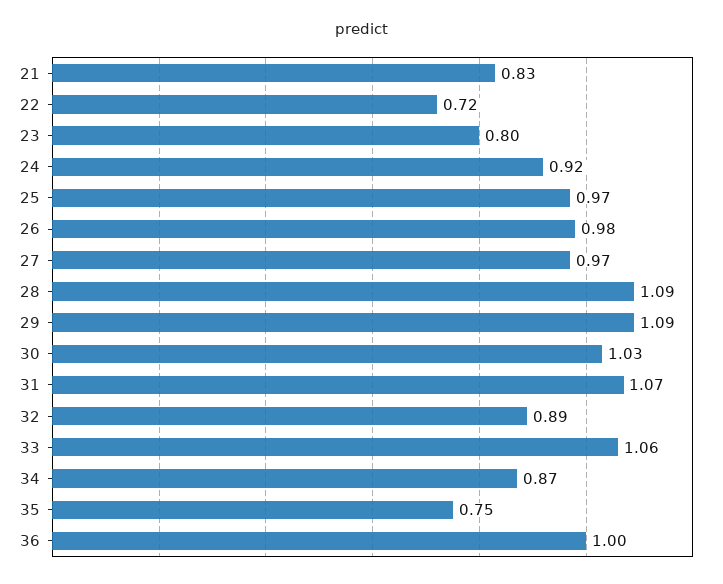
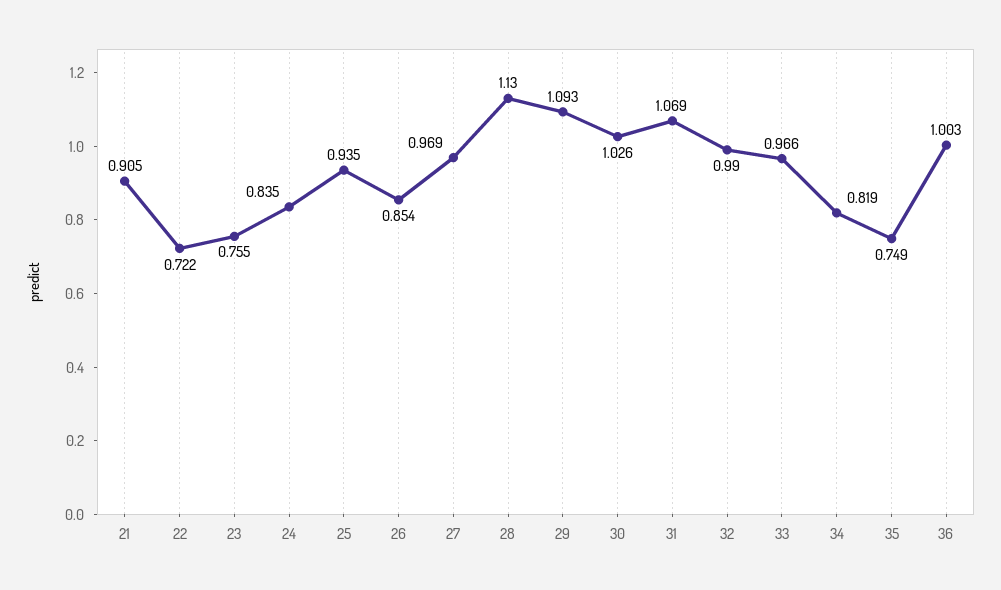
  {
-   "21": 0.83,
+   "21": 0.905,
    "22": 0.722,
-   "23": 0.8,
+   "23": 0.755,
-   "24": 0.92,
+   "24": 0.835,
-   "25": 0.97,
+   "25": 0.935,
-   "26": 0.98,
+   "26": 0.854,
    "27": 0.969,
-   "28": 1.09,
+   "28": 1.13,
    "29": 1.093,
    "30": 1.026,
    "31": 1.069,
-   "32": 0.89,
+   "32": 0.99,
-   "33": 1.06,
+   "33": 0.966,
-   "34": 0.87,
+   "34": 0.819,
    "35": 0.749,
    "36": 1.003
  }

